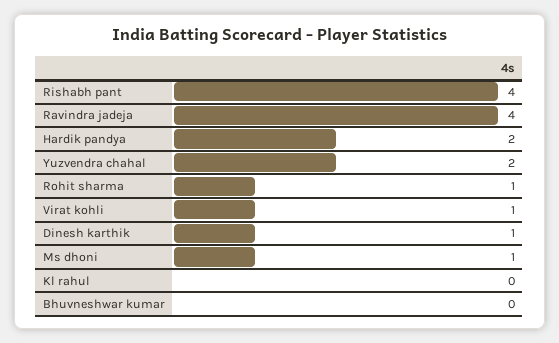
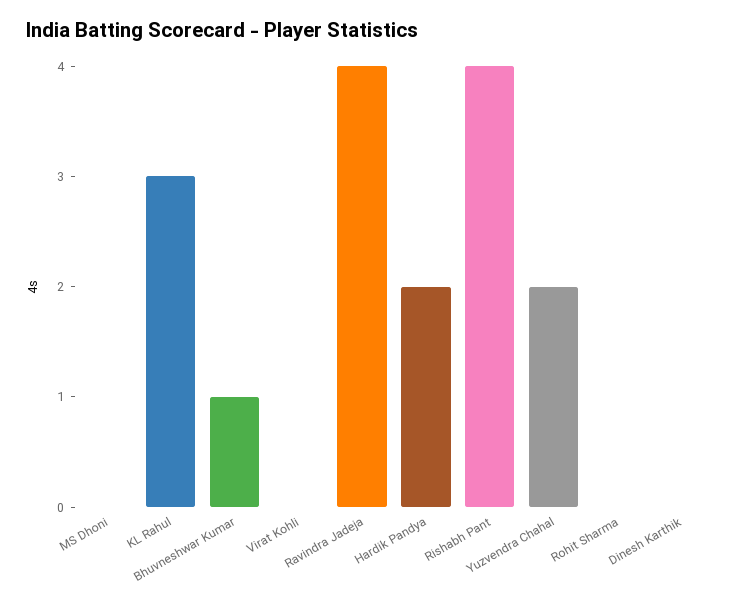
  {
    "Rishabh pant": 4,
    "Ravindra jadeja": 4,
    "Hardik pandya": 2,
    "Yuzvendra chahal": 2,
-   "Rohit sharma": 1,
+   "Rohit sharma": 0,
-   "Virat kohli": 1,
+   "Virat kohli": 0,
-   "Dinesh karthik": 1,
+   "Dinesh karthik": 0,
-   "Ms dhoni": 1,
+   "Ms dhoni": 0,
-   "Kl rahul": 0,
+   "Kl rahul": 3,
-   "Bhuvneshwar kumar": 0
+   "Bhuvneshwar kumar": 1
  }

